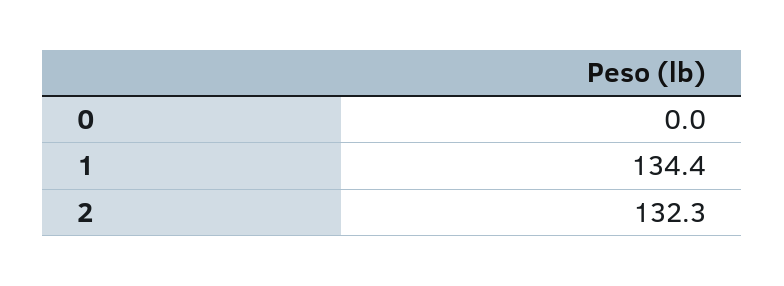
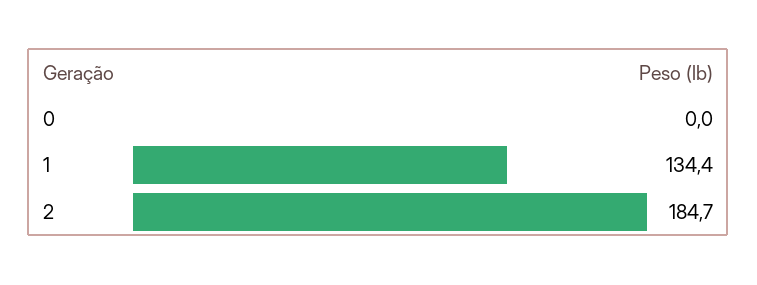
  {
    "0": 0,
    "1": 134.4,
-   "2": 132.3
+   "2": 184.7
  }

